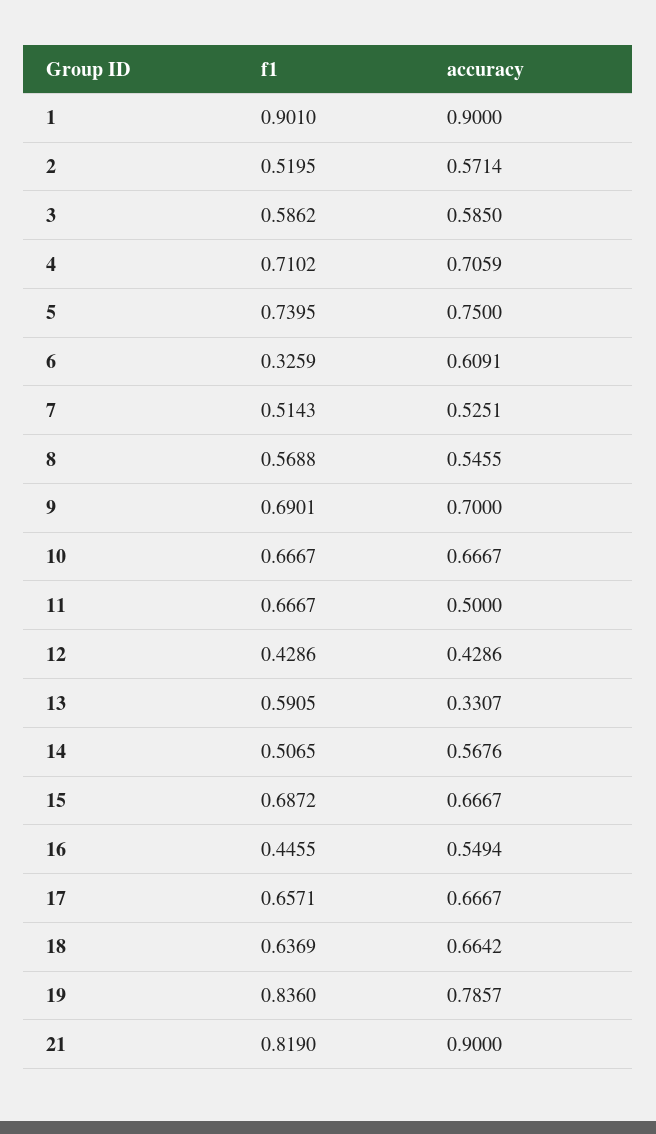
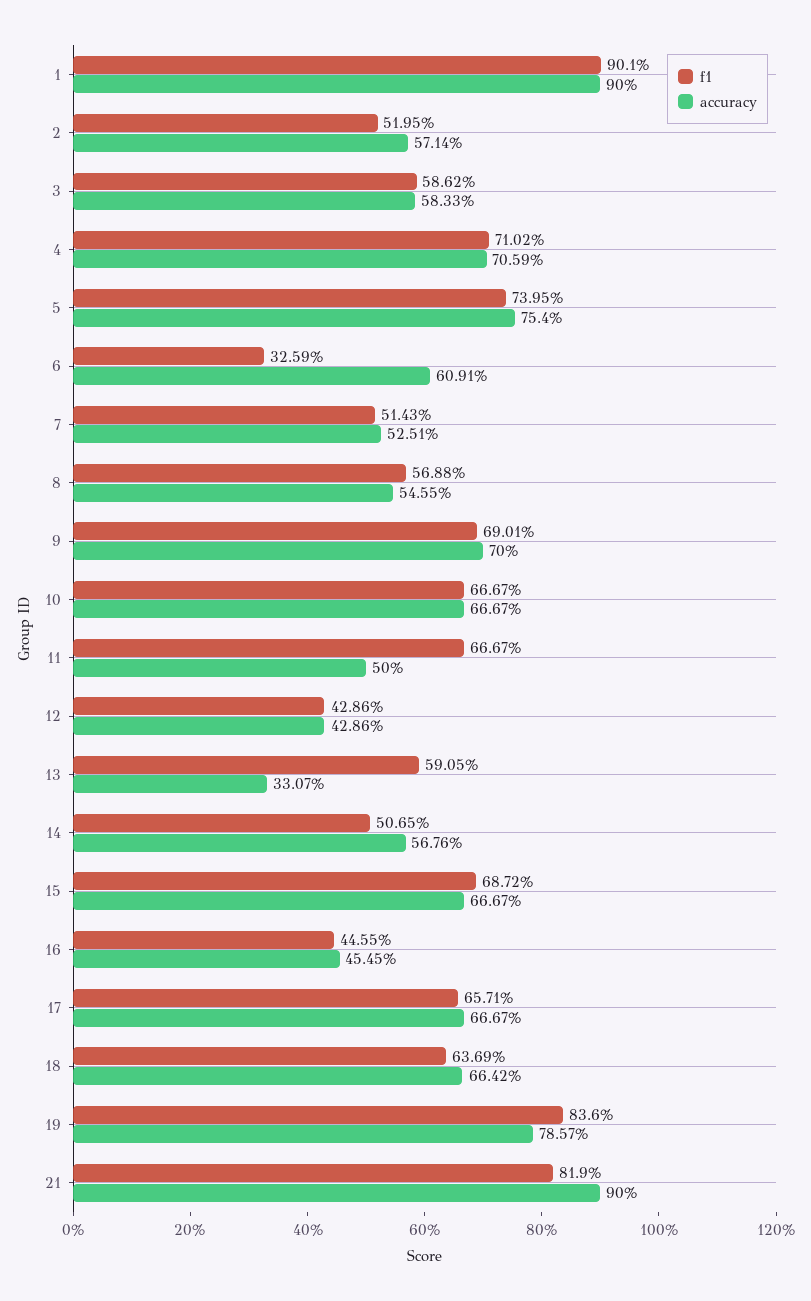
  {
    "f1": {
      "1": 0.901,
      "2": 0.5195,
      "3": 0.5862,
      "4": 0.7102,
      "5": 0.7395,
      "6": 0.3259,
      "7": 0.5143,
      "8": 0.5688,
      "9": 0.6901,
      "10": 0.6667,
      "11": 0.6667,
      "12": 0.4286,
      "13": 0.5905,
      "14": 0.5065,
      "15": 0.6872,
      "16": 0.4455,
      "17": 0.6571,
      "18": 0.6369,
      "19": 0.836,
      "21": 0.819
    },
    "accuracy": {
      "1": 0.9,
      "2": 0.5714,
-     "3": 0.585,
+     "3": 0.5833,
      "4": 0.7059,
-     "5": 0.75,
+     "5": 0.754,
      "6": 0.6091,
      "7": 0.5251,
      "8": 0.5455,
      "9": 0.7,
      "10": 0.6667,
      "11": 0.5,
      "12": 0.4286,
      "13": 0.3307,
      "14": 0.5676,
      "15": 0.6667,
-     "16": 0.5494,
+     "16": 0.4545,
      "17": 0.6667,
      "18": 0.6642,
      "19": 0.7857,
      "21": 0.9
    }
  }

